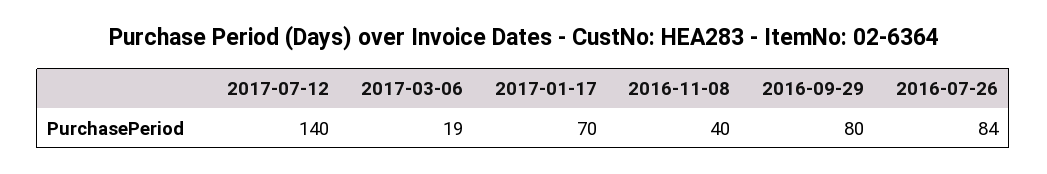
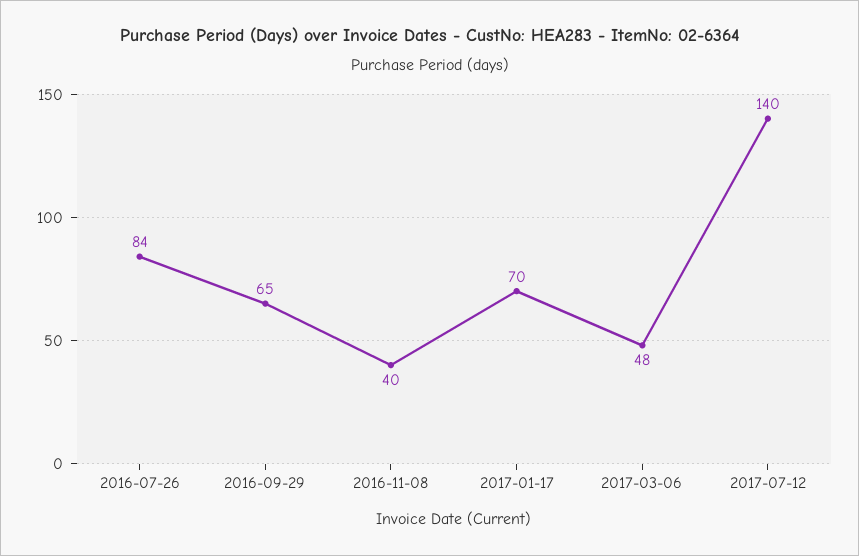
  {
    "2017-07-12": 140,
-   "2017-03-06": 19,
+   "2017-03-06": 48,
    "2017-01-17": 70,
    "2016-11-08": 40,
-   "2016-09-29": 80,
+   "2016-09-29": 65,
    "2016-07-26": 84
  }

